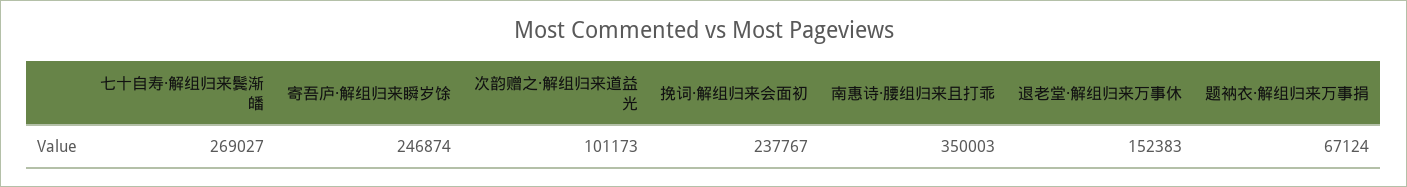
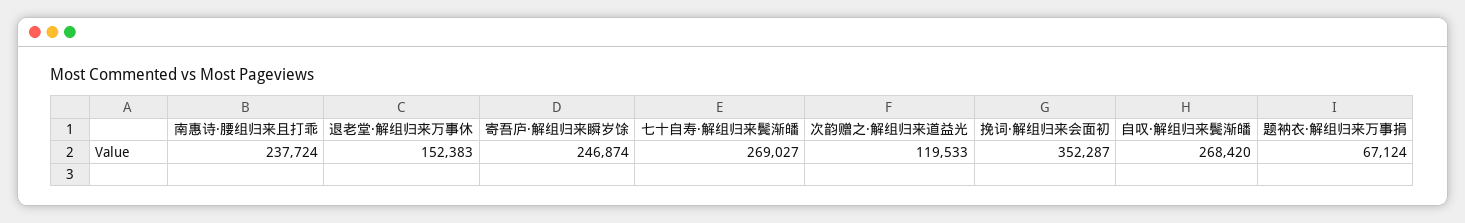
  {
    "七十自寿·解组归来鬓渐皤": 269027,
    "寄吾庐·解组归来瞬岁馀": 246874,
-   "次韵赠之·解组归来道益光": 101173,
+   "次韵赠之·解组归来道益光": 119533,
-   "挽词·解组归来会面初": 237767,
+   "挽词·解组归来会面初": 352287,
-   "南惠诗·腰组归来且打乖": 350003,
+   "南惠诗·腰组归来且打乖": 237724,
    "退老堂·解组归来万事休": 152383,
-   "题衲衣·解组归来万事捐": 67124
+   "题衲衣·解组归来万事捐": 67124,
+   "自叹·解组归来鬓渐皤": 268420
  }

